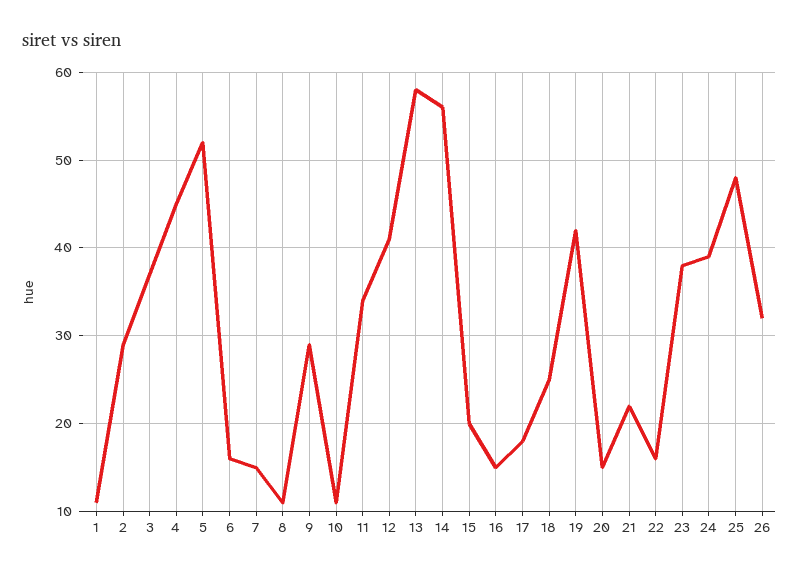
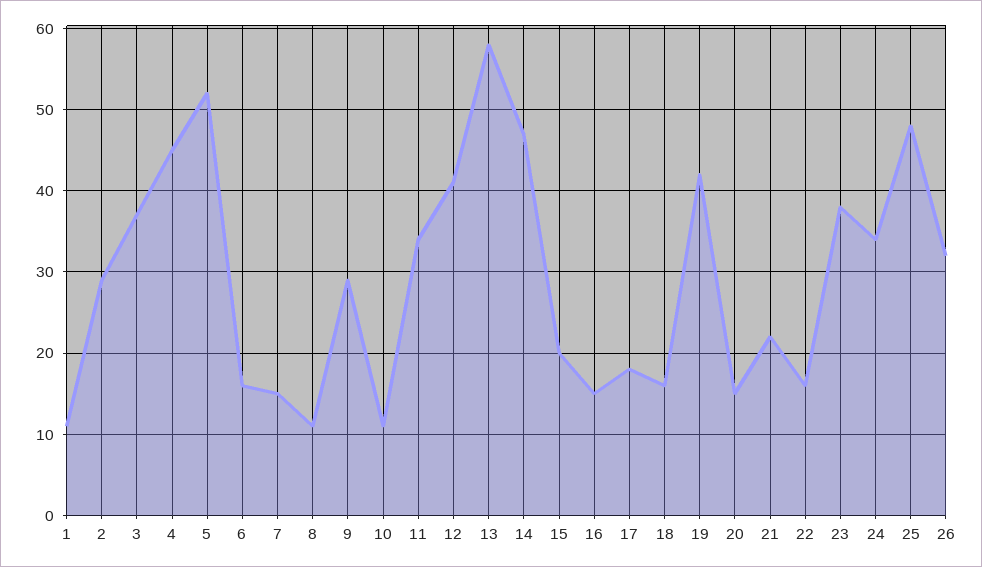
  {
    "1": 11,
    "2": 29,
    "3": 37,
    "4": 45,
    "5": 52,
    "6": 16,
    "7": 15,
    "8": 11,
    "9": 29,
    "10": 11,
    "11": 34,
    "12": 41,
    "13": 58,
-   "14": 56,
+   "14": 47,
    "15": 20,
    "16": 15,
    "17": 18,
-   "18": 25,
+   "18": 16,
    "19": 42,
    "20": 15,
    "21": 22,
    "22": 16,
    "23": 38,
-   "24": 39,
+   "24": 34,
    "25": 48,
    "26": 32
  }

